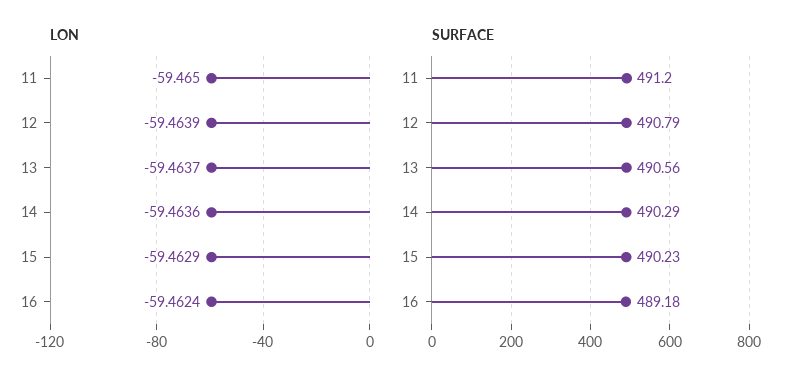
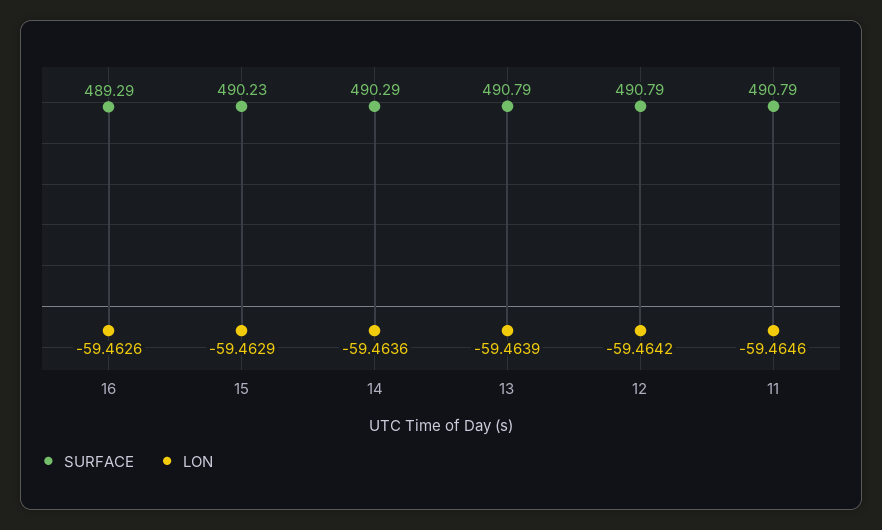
  {
    "LON": {
-     "11": -59.465,
+     "11": -59.4646,
-     "12": -59.4639,
+     "12": -59.4642,
-     "13": -59.4637,
+     "13": -59.4639,
      "14": -59.4636,
      "15": -59.4629,
-     "16": -59.4624
+     "16": -59.4626
    },
    "SURFACE": {
-     "11": 491.2,
+     "11": 490.79,
      "12": 490.79,
-     "13": 490.56,
+     "13": 490.79,
      "14": 490.29,
      "15": 490.23,
-     "16": 489.18
+     "16": 489.29
    }
  }

